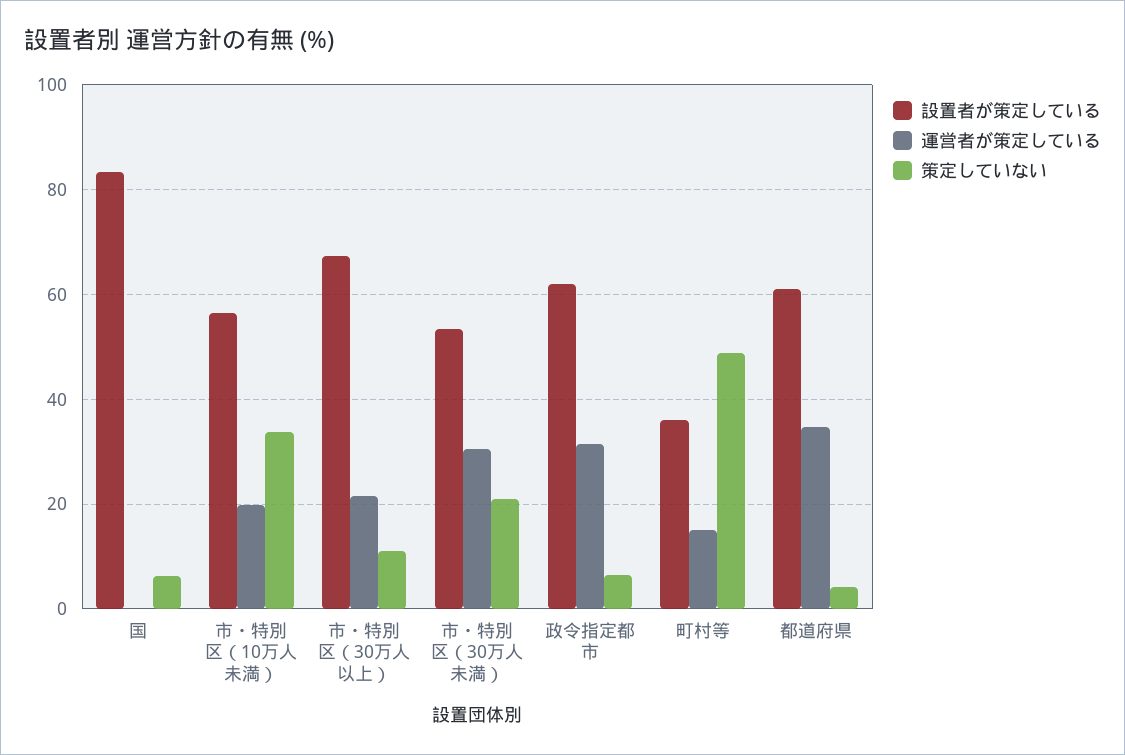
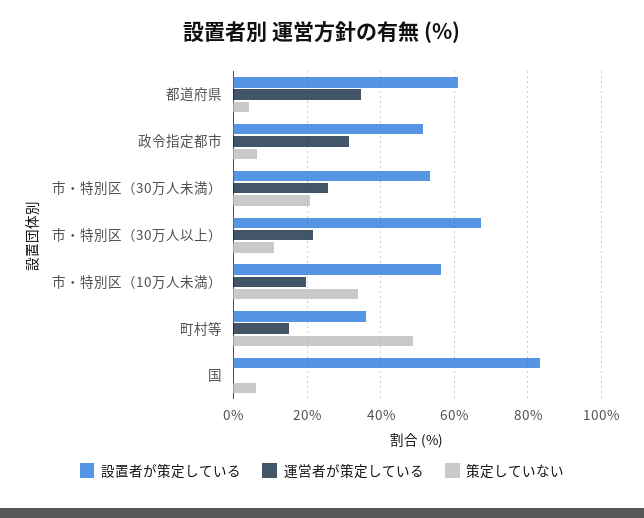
  {
    "設置者が策定している": {
      "国": 84,
      "市・特別区（10万人未満）": 56,
      "市・特別区（30万人以上）": 68,
      "市・特別区（30万人未満）": 54,
-     "政令指定都市": 62,
+     "政令指定都市": 52,
      "町村等": 36,
      "都道府県": 62
    },
    "運営者が策定している": {
      "国": 0,
      "市・特別区（10万人未満）": 20,
      "市・特別区（30万人以上）": 22,
-     "市・特別区（30万人未満）": 30,
+     "市・特別区（30万人未満）": 26,
      "政令指定都市": 32,
      "町村等": 16,
      "都道府県": 34
    },
    "策定していない": {
      "国": 6,
      "市・特別区（10万人未満）": 34,
      "市・特別区（30万人以上）": 12,
      "市・特別区（30万人未満）": 20,
      "政令指定都市": 6,
      "町村等": 48,
      "都道府県": 4
    }
  }

